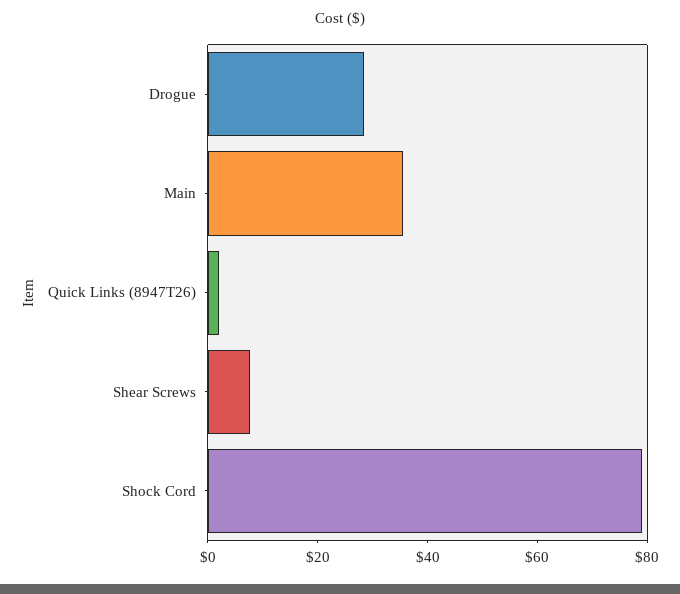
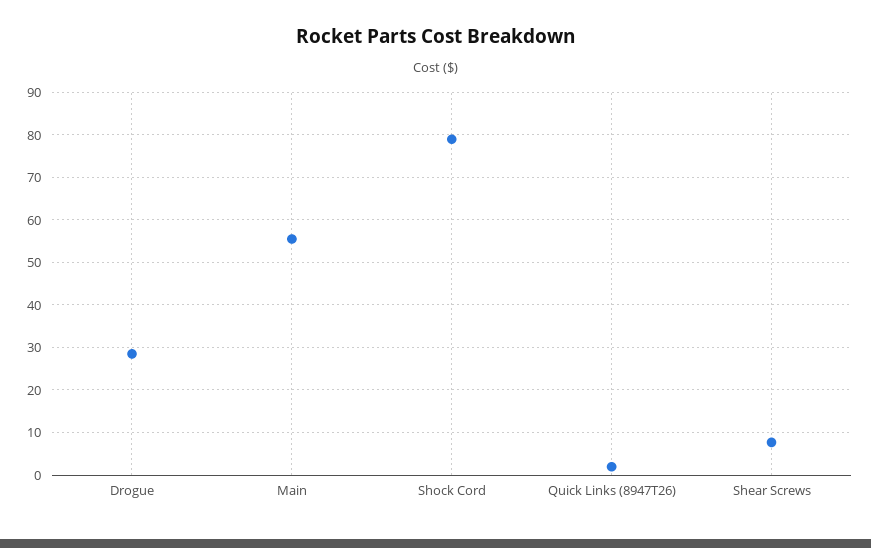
  {
    "Drogue": 28,
-   "Main": 35,
+   "Main": 56,
    "Quick Links (8947T26)": 2,
    "Shear Screws": 8,
    "Shock Cord": 80
  }

